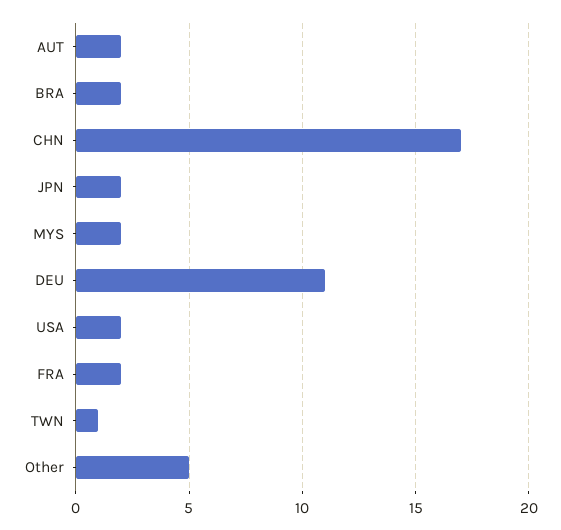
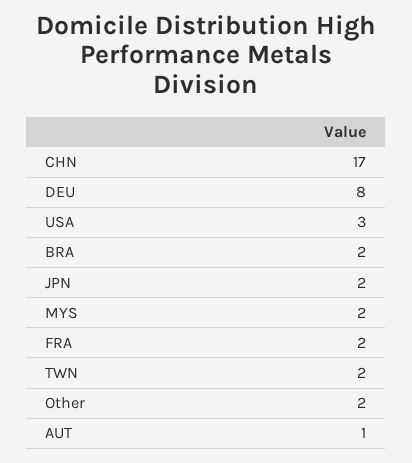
  {
-   "AUT": 2,
+   "AUT": 1,
    "BRA": 2,
    "CHN": 17,
    "JPN": 2,
    "MYS": 2,
-   "DEU": 11,
+   "DEU": 8,
-   "USA": 2,
+   "USA": 3,
    "FRA": 2,
-   "TWN": 1,
+   "TWN": 2,
-   "Other": 5
+   "Other": 2
  }

